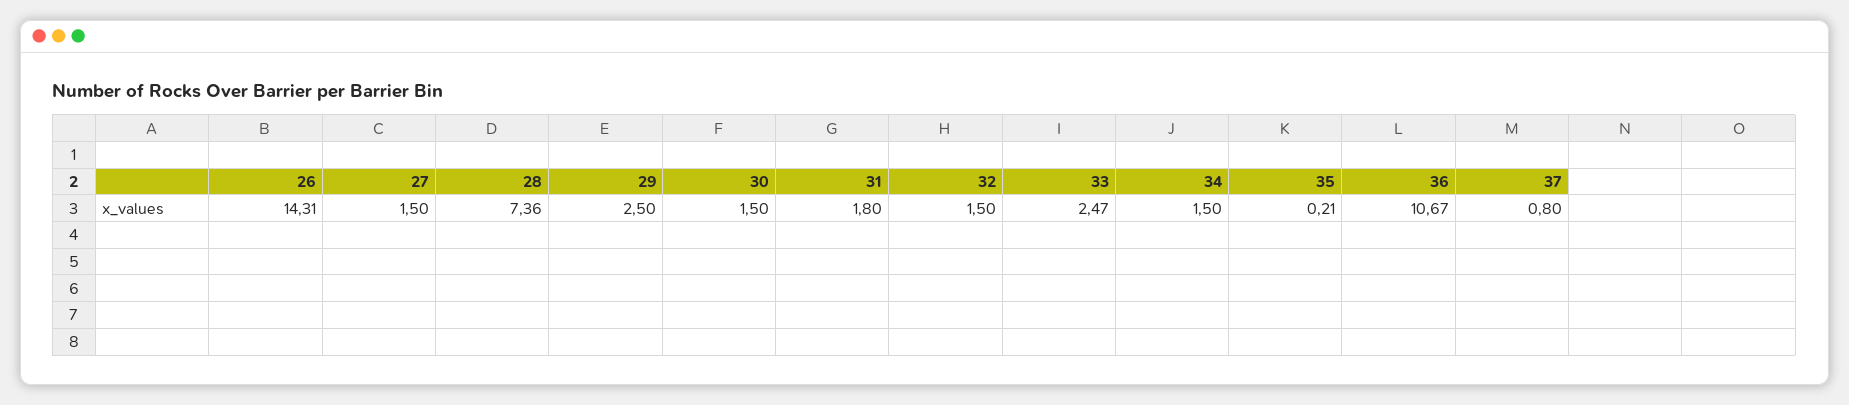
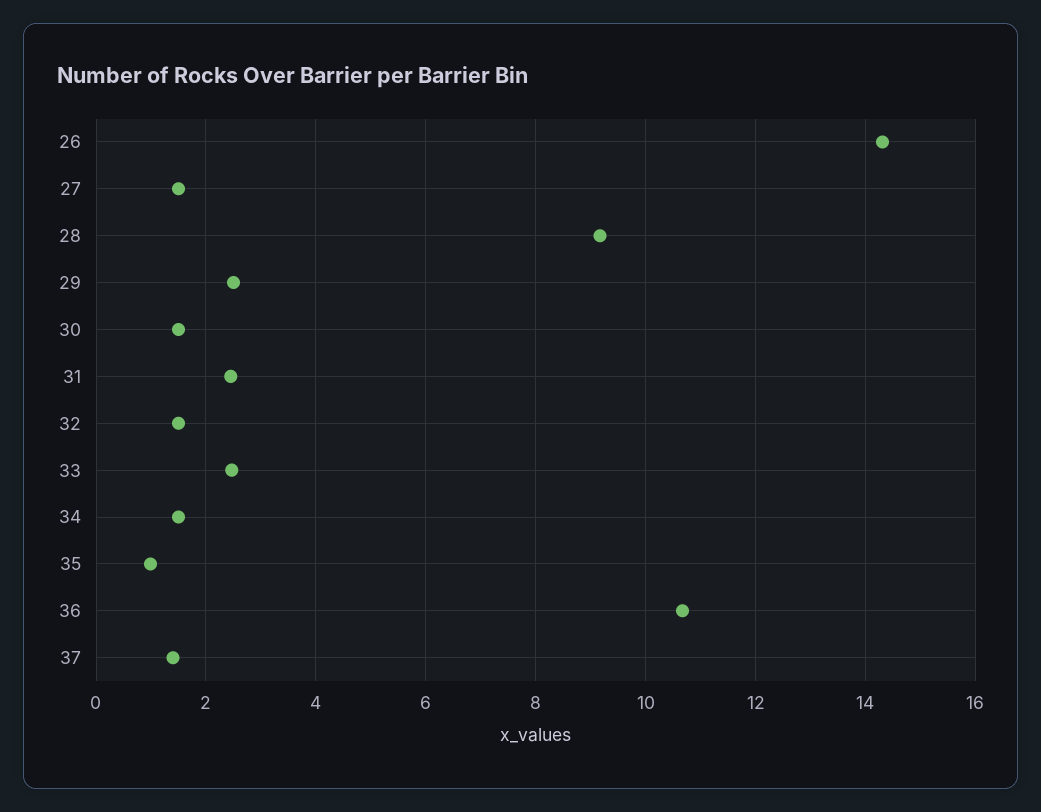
  {
    "26": 14.31,
    "27": 1.5,
-   "28": 7.36,
+   "28": 9.2,
    "29": 2.5,
    "30": 1.5,
-   "31": 1.8,
+   "31": 2.4,
    "32": 1.5,
    "33": 2.47,
    "34": 1.5,
-   "35": 0.21,
+   "35": 1,
    "36": 10.67,
-   "37": 0.8
+   "37": 1.4
  }

